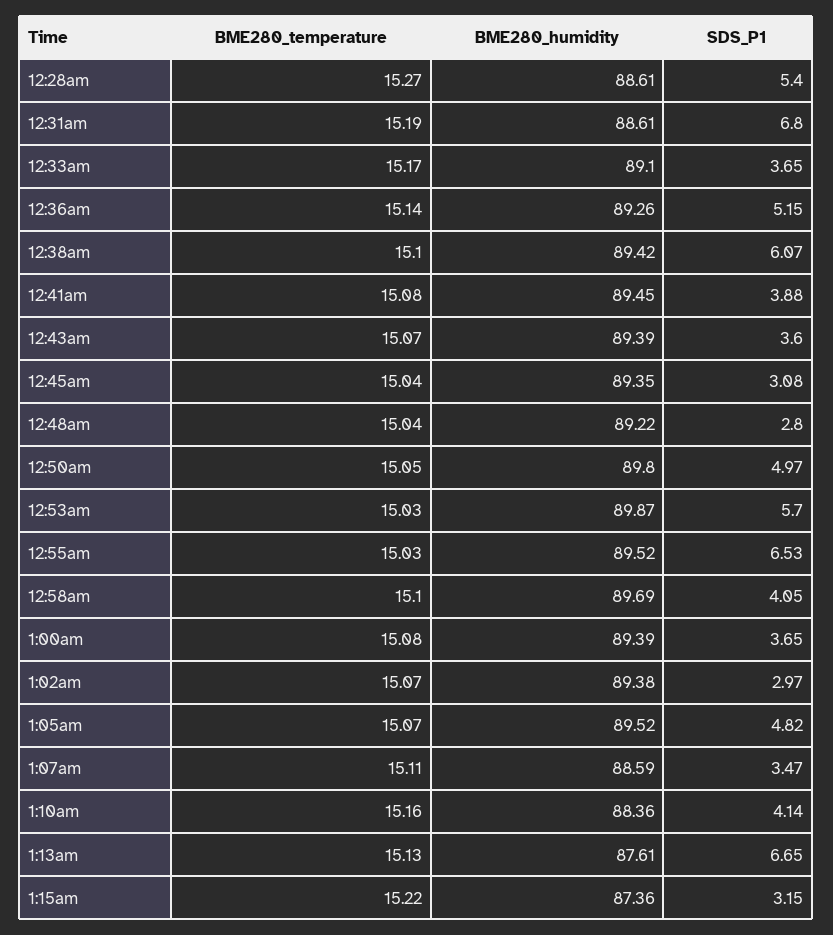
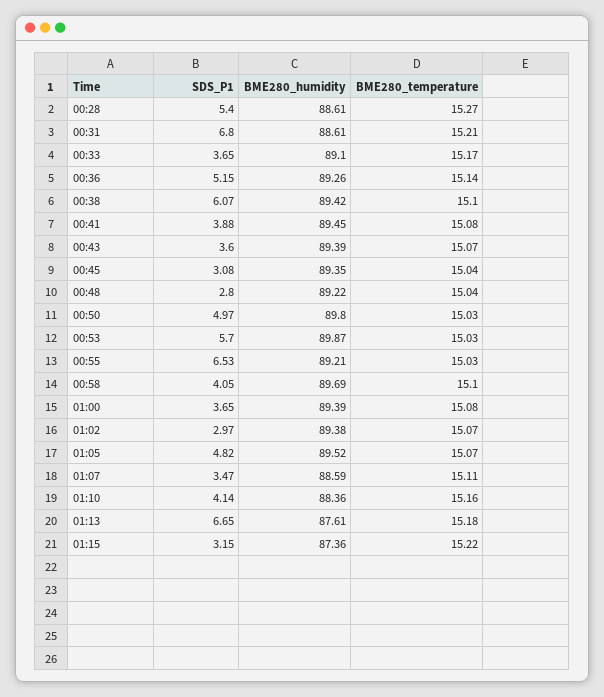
  {
    "BME280_temperature": {
      "12:28am": 15.27,
-     "12:31am": 15.19,
+     "12:31am": 15.21,
      "12:33am": 15.17,
      "12:36am": 15.14,
      "12:38am": 15.1,
      "12:41am": 15.08,
      "12:43am": 15.07,
      "12:45am": 15.04,
      "12:48am": 15.04,
-     "12:50am": 15.05,
+     "12:50am": 15.03,
      "12:53am": 15.03,
      "12:55am": 15.03,
      "12:58am": 15.1,
      "1:00am": 15.08,
      "1:02am": 15.07,
      "1:05am": 15.07,
      "1:07am": 15.11,
      "1:10am": 15.16,
-     "1:13am": 15.13,
+     "1:13am": 15.18,
      "1:15am": 15.22
    },
    "BME280_humidity": {
      "12:28am": 88.61,
      "12:31am": 88.61,
      "12:33am": 89.1,
      "12:36am": 89.26,
      "12:38am": 89.42,
      "12:41am": 89.45,
      "12:43am": 89.39,
      "12:45am": 89.35,
      "12:48am": 89.22,
      "12:50am": 89.8,
      "12:53am": 89.87,
-     "12:55am": 89.52,
+     "12:55am": 89.21,
      "12:58am": 89.69,
      "1:00am": 89.39,
      "1:02am": 89.38,
      "1:05am": 89.52,
      "1:07am": 88.59,
      "1:10am": 88.36,
      "1:13am": 87.61,
      "1:15am": 87.36
    },
    "SDS_P1": {
      "12:28am": 5.4,
      "12:31am": 6.8,
      "12:33am": 3.65,
      "12:36am": 5.15,
      "12:38am": 6.07,
      "12:41am": 3.88,
      "12:43am": 3.6,
      "12:45am": 3.08,
      "12:48am": 2.8,
      "12:50am": 4.97,
      "12:53am": 5.7,
      "12:55am": 6.53,
      "12:58am": 4.05,
      "1:00am": 3.65,
      "1:02am": 2.97,
      "1:05am": 4.82,
      "1:07am": 3.47,
      "1:10am": 4.14,
      "1:13am": 6.65,
      "1:15am": 3.15
    }
  }

